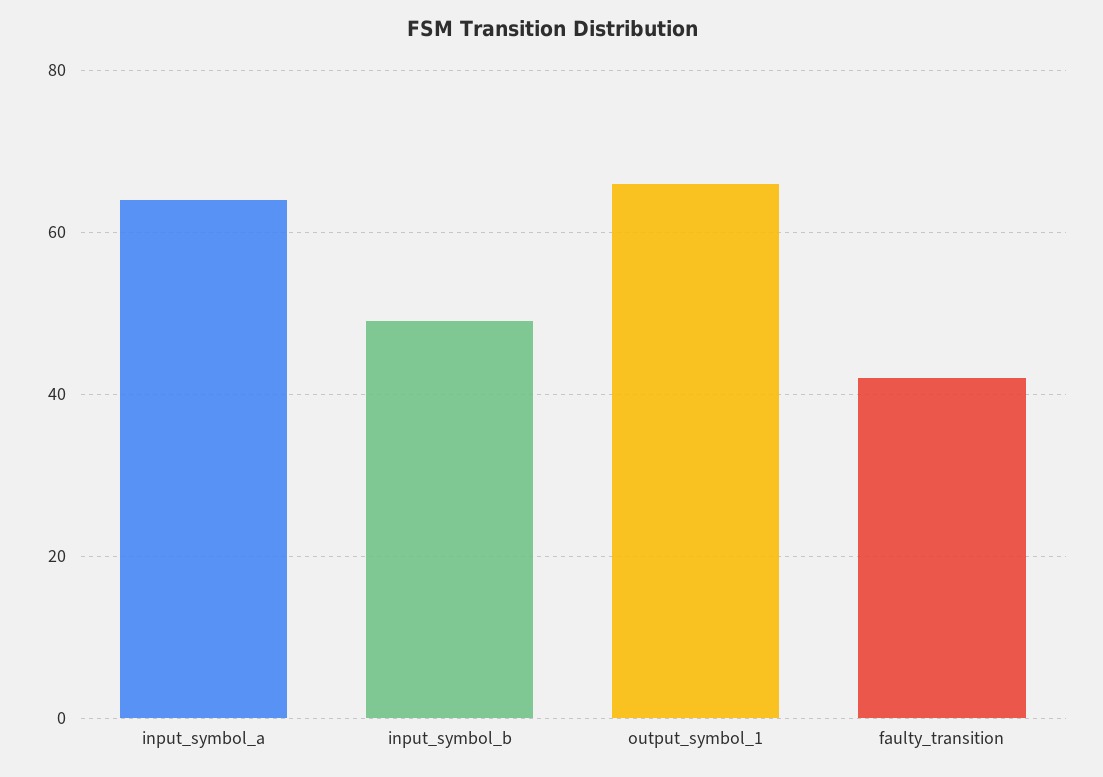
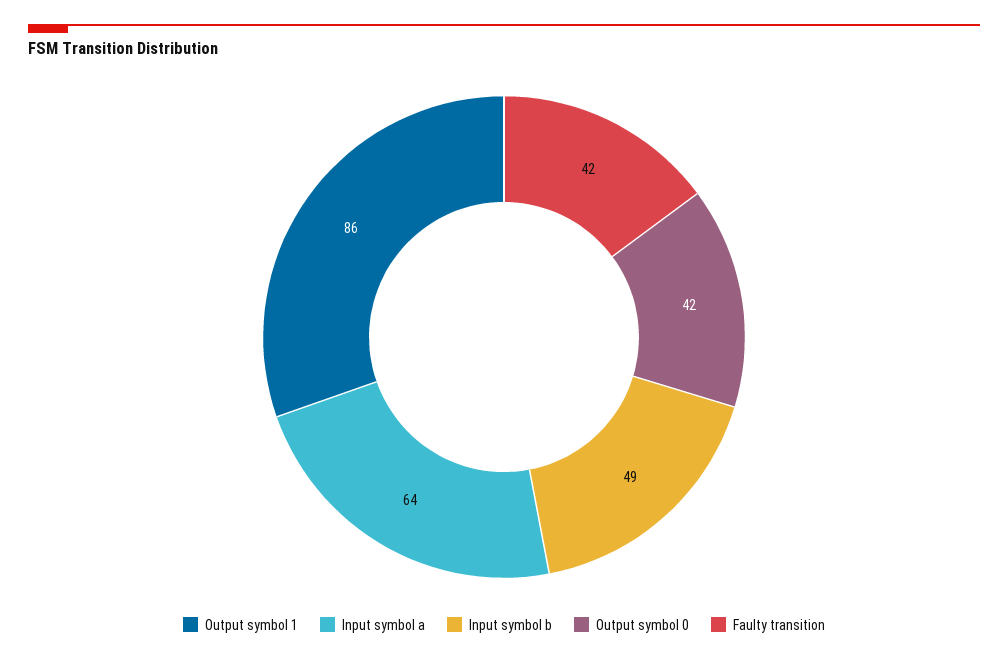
  {
    "input_symbol_a": 64,
    "input_symbol_b": 49,
-   "output_symbol_1": 65,
+   "output_symbol_1": 86,
-   "faulty_transition": 42
+   "faulty_transition": 42,
+   "Output symbol 0": 42
  }

